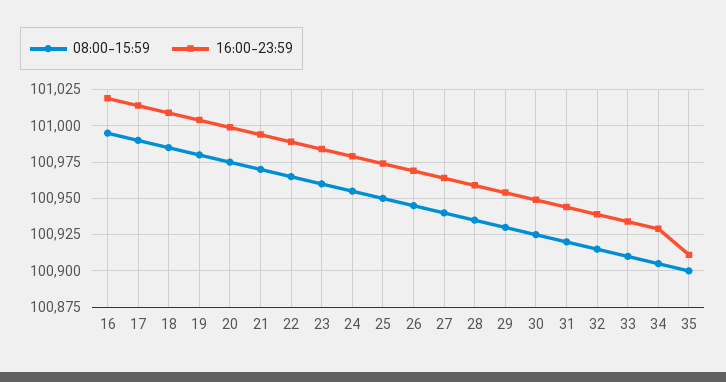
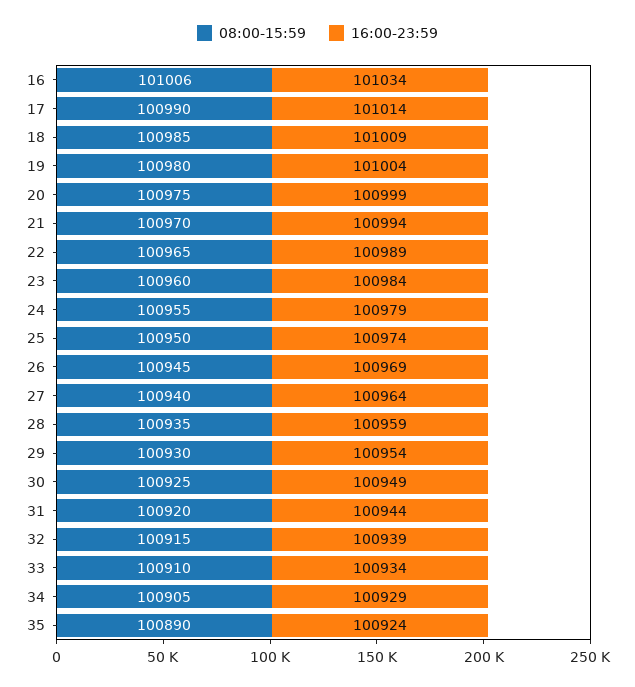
  {
    "08:00-15:59": {
-     "16": 100995,
+     "16": 101006,
      "17": 100990,
      "18": 100985,
      "19": 100980,
      "20": 100975,
      "21": 100970,
      "22": 100965,
      "23": 100960,
      "24": 100955,
      "25": 100950,
      "26": 100945,
      "27": 100940,
      "28": 100935,
      "29": 100930,
      "30": 100925,
      "31": 100920,
      "32": 100915,
      "33": 100910,
      "34": 100905,
-     "35": 100900
+     "35": 100890
    },
    "16:00-23:59": {
-     "16": 101020,
+     "16": 101034,
      "17": 101014,
      "18": 101009,
      "19": 101004,
      "20": 100999,
      "21": 100994,
      "22": 100989,
      "23": 100984,
      "24": 100979,
      "25": 100974,
      "26": 100969,
      "27": 100964,
      "28": 100959,
      "29": 100954,
      "30": 100949,
      "31": 100944,
      "32": 100939,
      "33": 100934,
      "34": 100929,
-     "35": 100910
+     "35": 100924
    }
  }

